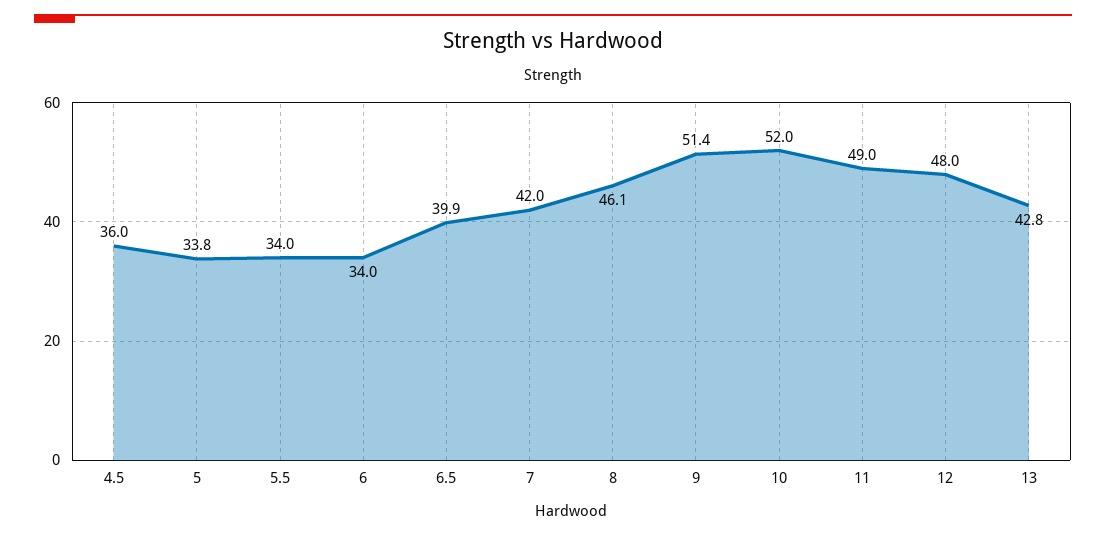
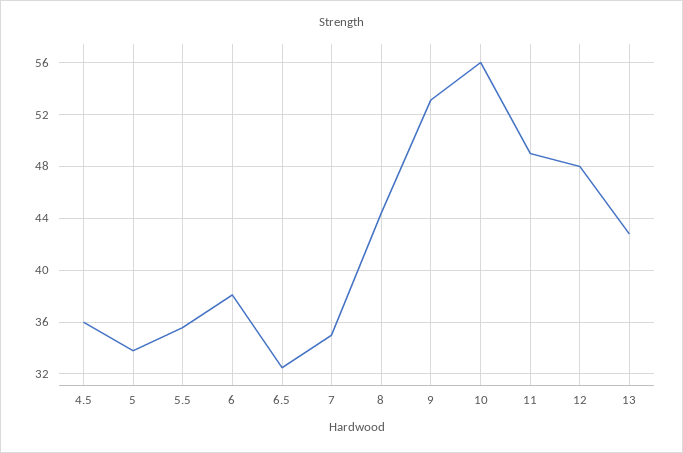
  {
    "4.5": 36,
    "5": 33.8,
-   "5.5": 34,
+   "5.5": 35.5,
-   "6": 34,
+   "6": 38,
-   "6.5": 39.9,
+   "6.5": 32.5,
-   "7": 42,
+   "7": 35,
-   "8": 46.1,
+   "8": 44.5,
-   "9": 51.4,
+   "9": 53,
-   "10": 52,
+   "10": 56,
    "11": 49,
    "12": 48,
    "13": 42.8
  }

